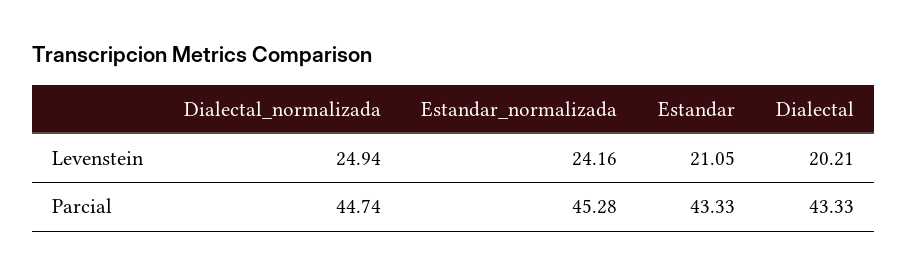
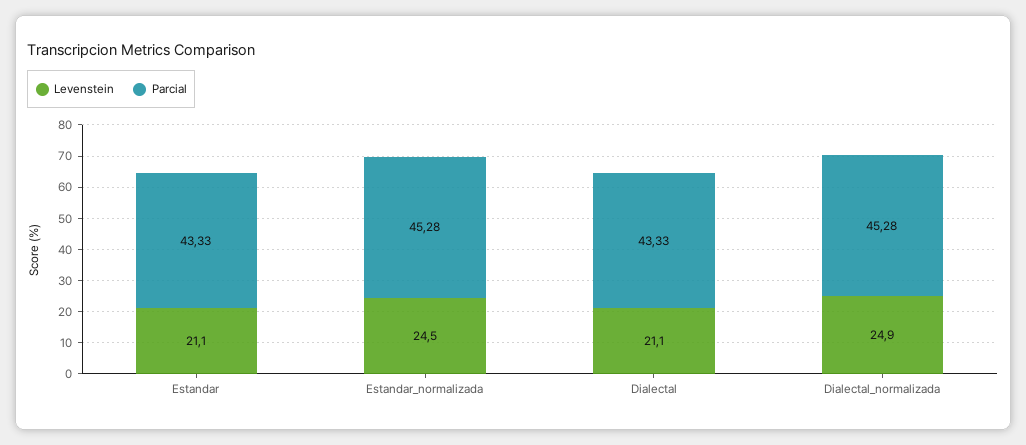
  {
    "Levenstein": {
      "Dialectal_normalizada": 24.94,
-     "Estandar_normalizada": 24.16,
+     "Estandar_normalizada": 24.5,
      "Estandar": 21.05,
-     "Dialectal": 20.21
+     "Dialectal": 21.1
    },
    "Parcial": {
-     "Dialectal_normalizada": 44.74,
+     "Dialectal_normalizada": 45.28,
      "Estandar_normalizada": 45.28,
      "Estandar": 43.33,
      "Dialectal": 43.33
    }
  }

